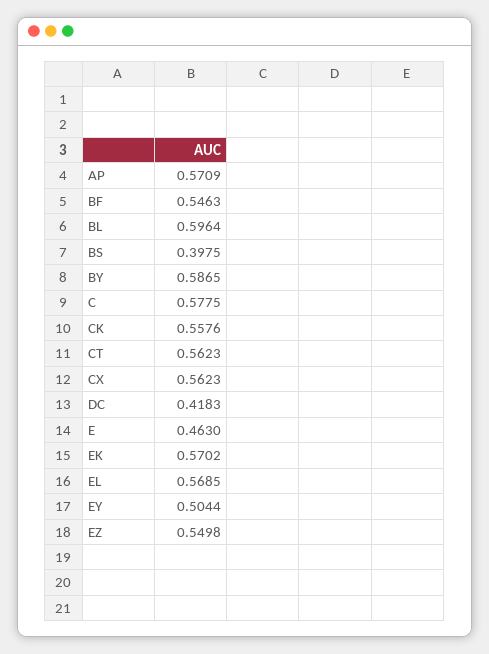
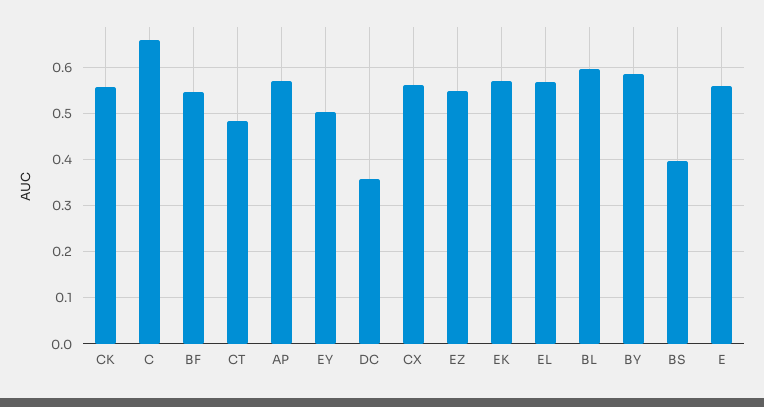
  {
    "AP": 0.5709,
    "BF": 0.5463,
    "BL": 0.5964,
    "BS": 0.3975,
    "BY": 0.5865,
-   "C": 0.5775,
+   "C": 0.66,
    "CK": 0.5576,
-   "CT": 0.5623,
+   "CT": 0.48,
    "CX": 0.5623,
-   "DC": 0.4183,
+   "DC": 0.36,
-   "E": 0.463,
+   "E": 0.56,
    "EK": 0.5702,
    "EL": 0.5685,
    "EY": 0.5044,
    "EZ": 0.5498
  }

